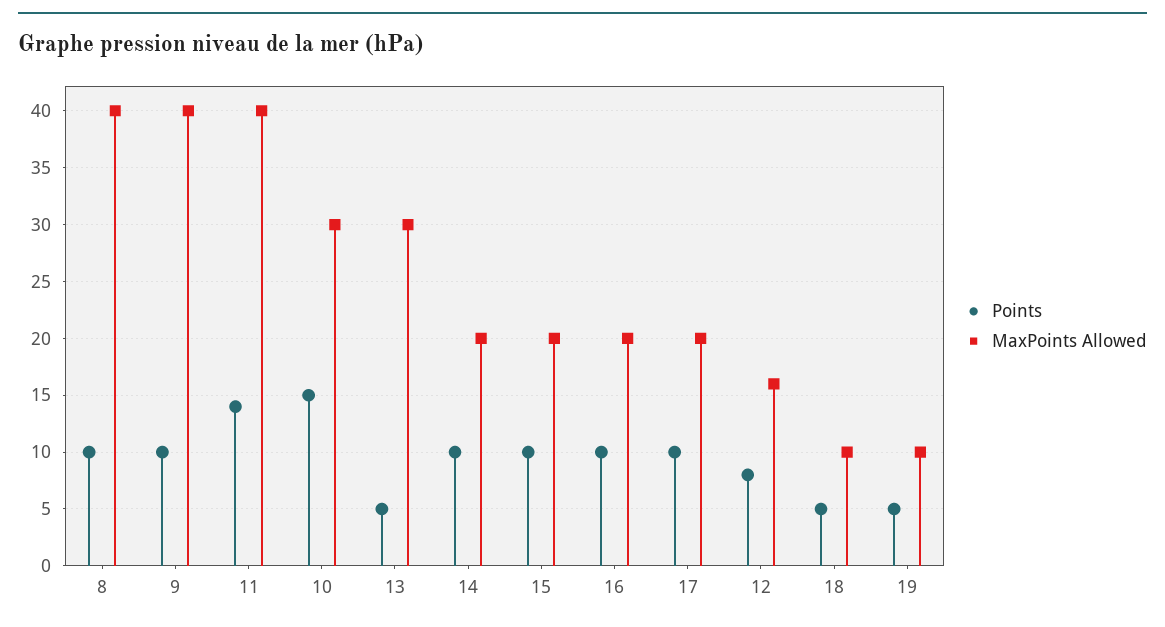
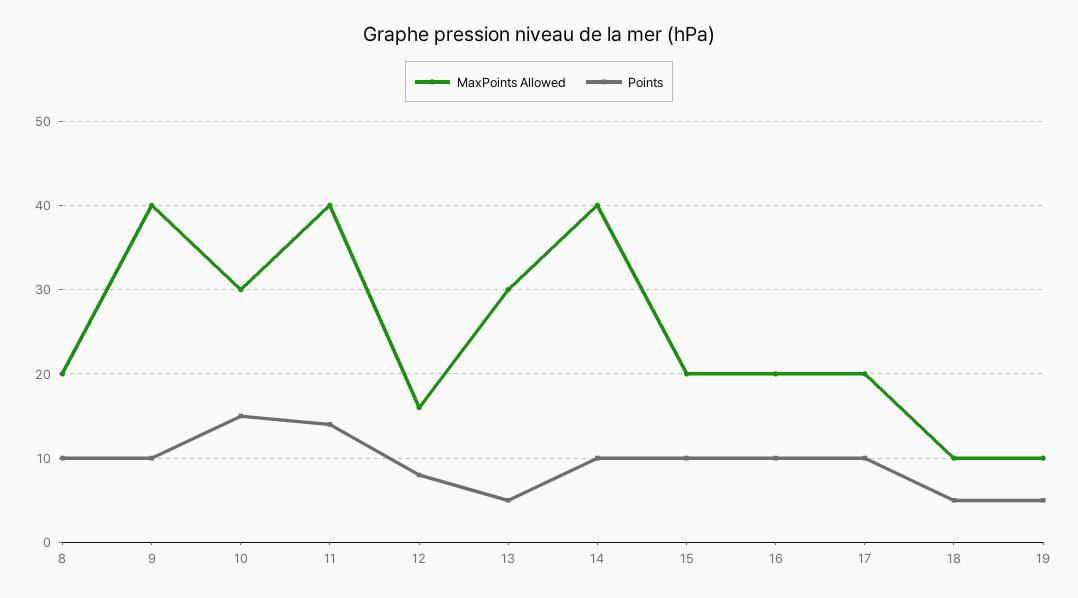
  {
    "Points": {
      "8": 10,
      "9": 10,
      "11": 14,
      "10": 15,
      "13": 5,
      "14": 10,
      "15": 10,
      "16": 10,
      "17": 10,
      "12": 8,
      "18": 5,
      "19": 5
    },
    "MaxPoints Allowed": {
-     "8": 40,
+     "8": 20,
      "9": 40,
      "11": 40,
      "10": 30,
      "13": 30,
-     "14": 20,
+     "14": 40,
      "15": 20,
      "16": 20,
      "17": 20,
      "12": 16,
      "18": 10,
      "19": 10
    }
  }

